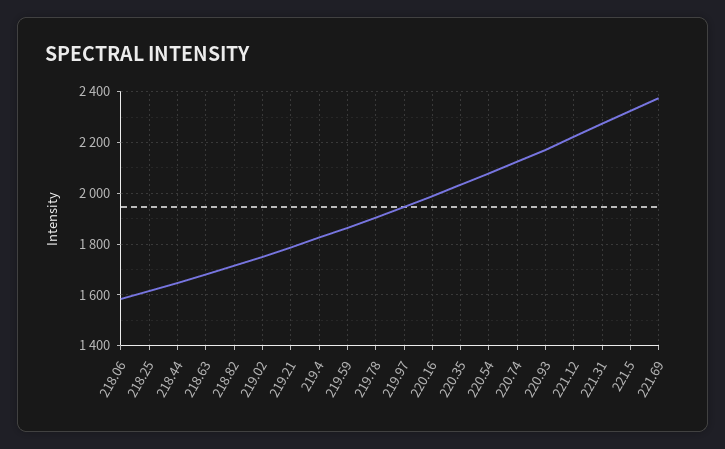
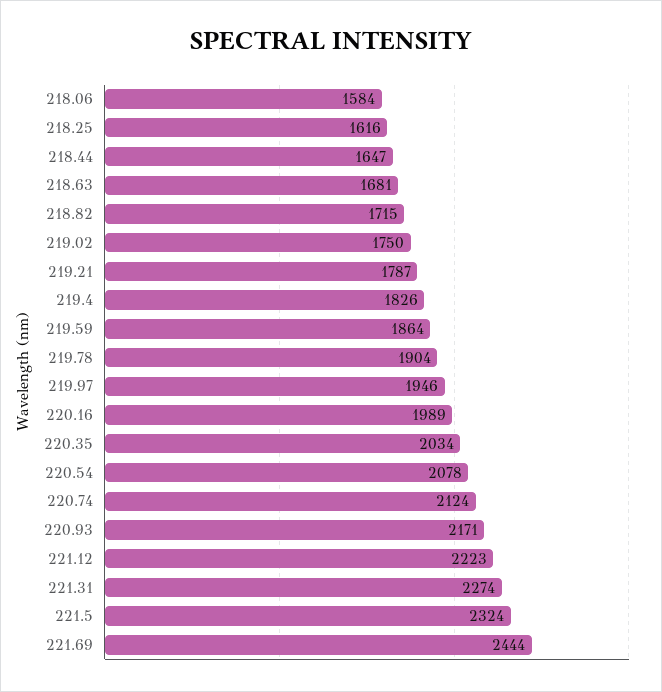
  {
    "218.06": 1584,
    "218.25": 1616,
    "218.44": 1647,
    "218.63": 1681,
    "218.82": 1715,
    "219.02": 1750,
    "219.21": 1787,
    "219.4": 1826,
    "219.59": 1864,
    "219.78": 1904,
    "219.97": 1946,
    "220.16": 1989,
    "220.35": 2034,
    "220.54": 2078,
    "220.74": 2124,
    "220.93": 2171,
    "221.12": 2223,
    "221.31": 2274,
    "221.5": 2324,
-   "221.69": 2375
+   "221.69": 2444
  }

